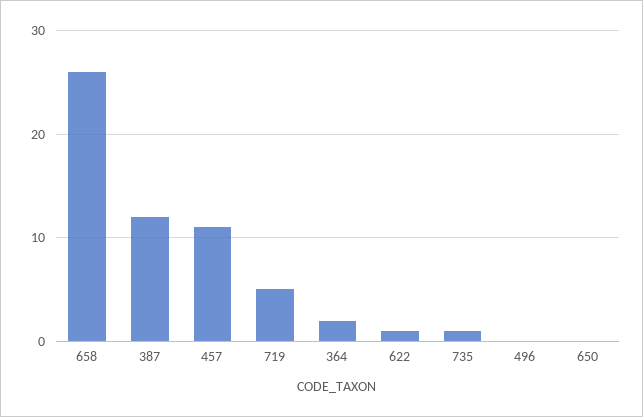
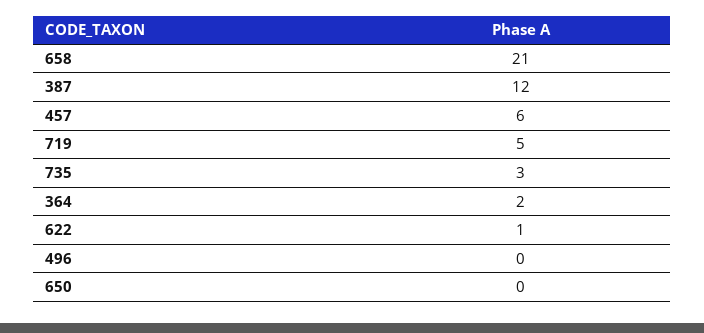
  {
-   "658": 26,
+   "658": 21,
    "387": 12,
-   "457": 11,
+   "457": 6,
    "719": 5,
    "364": 2,
    "622": 1,
-   "735": 1,
+   "735": 3,
    "496": 0,
    "650": 0
  }

